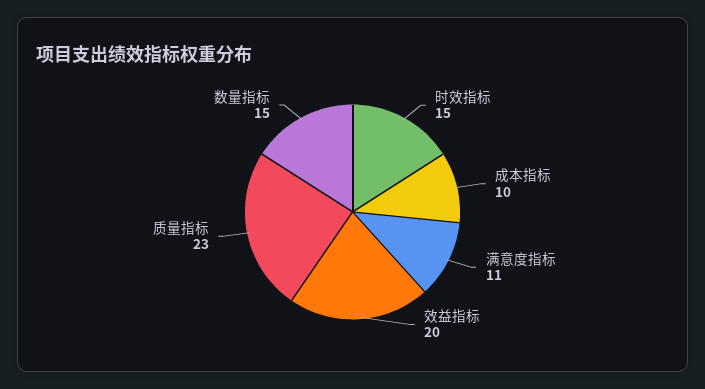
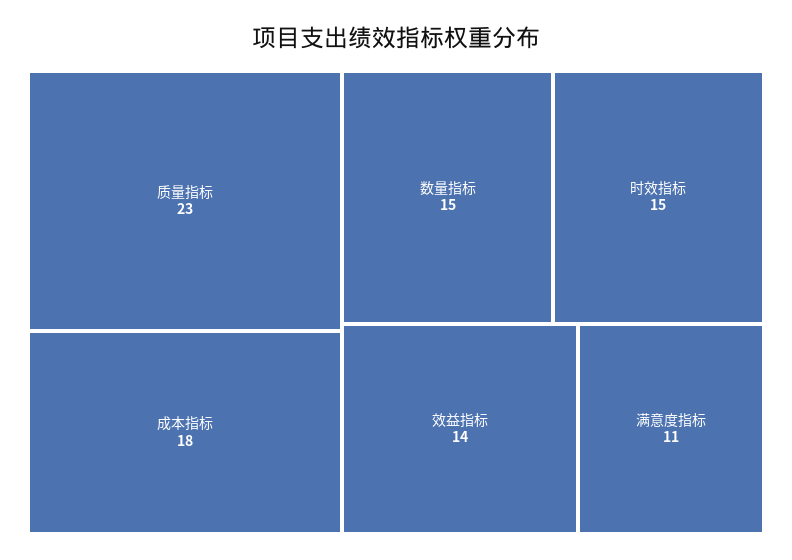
  {
    "时效指标": 15,
-   "成本指标": 10,
+   "成本指标": 18,
    "满意度指标": 11,
-   "效益指标": 20,
+   "效益指标": 14,
    "质量指标": 23,
    "数量指标": 15
  }

